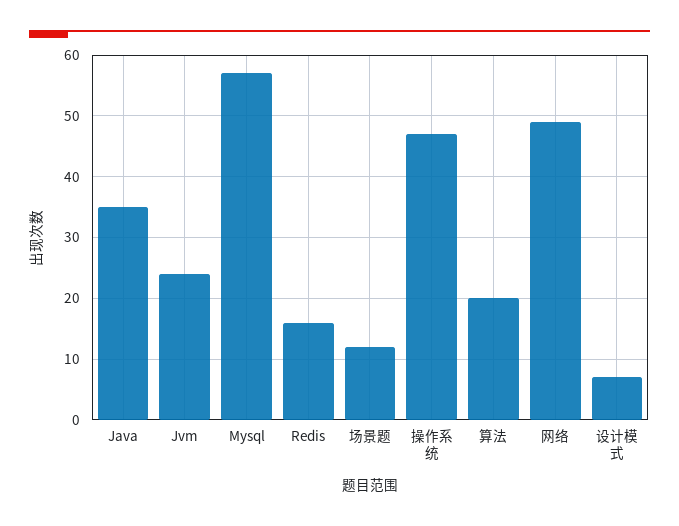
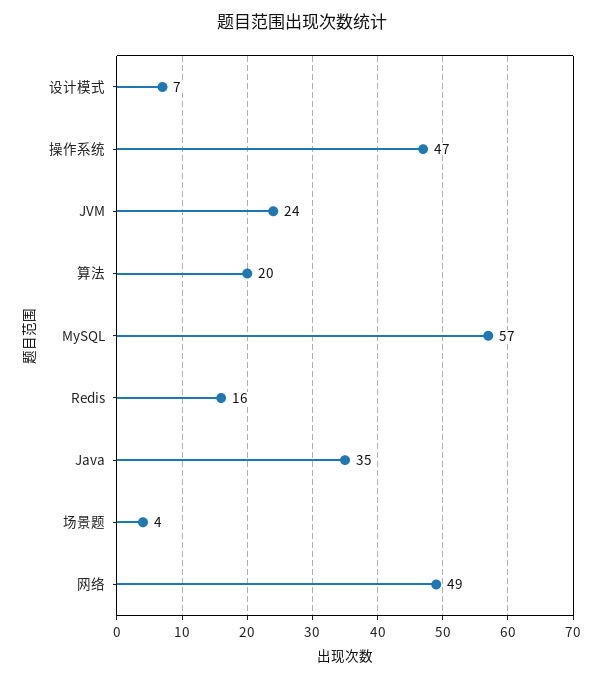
  {
    "Java": 35,
    "Jvm": 24,
    "Mysql": 57,
    "Redis": 16,
-   "场景题": 12,
+   "场景题": 4,
    "操作系统": 47,
    "算法": 20,
    "网络": 49,
    "设计模式": 7
  }

